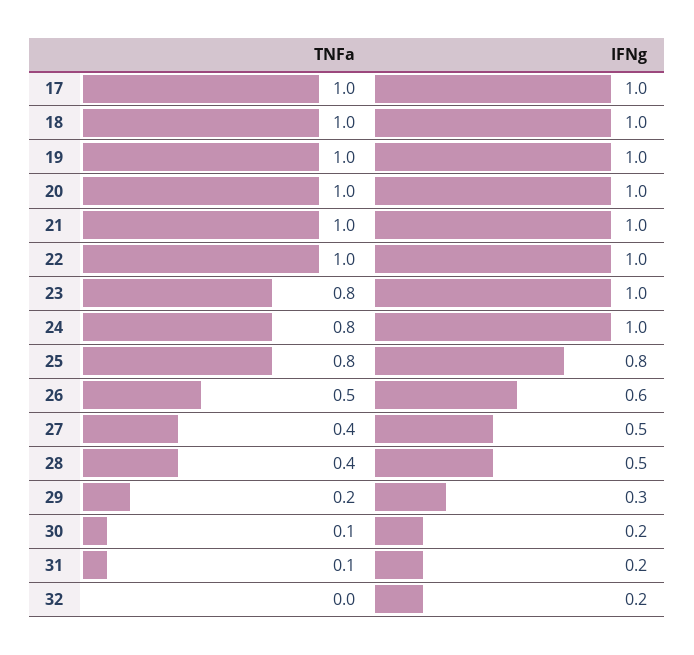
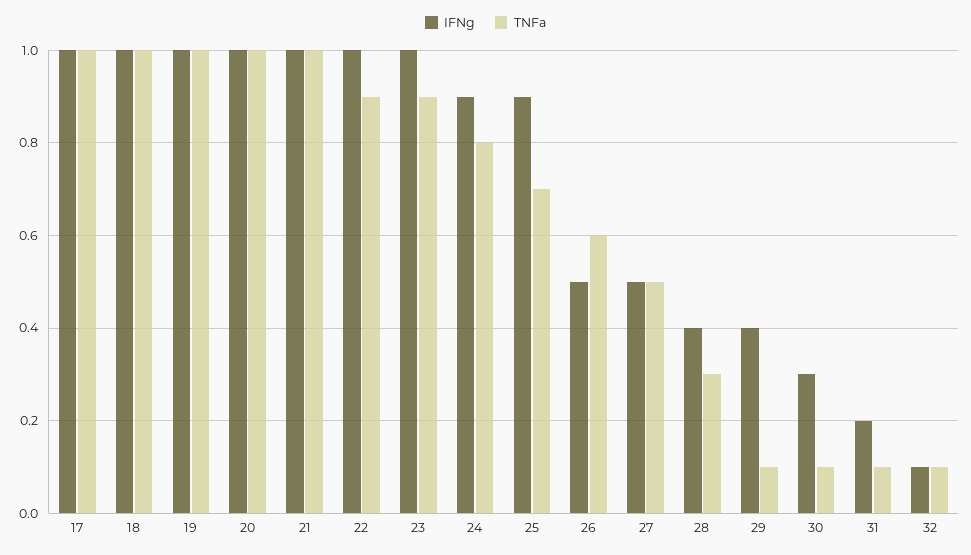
  {
    "TNFa": {
      "17": 1,
      "18": 1,
      "19": 1,
      "20": 1,
      "21": 1,
-     "22": 1,
+     "22": 0.9,
-     "23": 0.8,
+     "23": 0.9,
      "24": 0.8,
-     "25": 0.8,
+     "25": 0.7,
-     "26": 0.5,
+     "26": 0.6,
-     "27": 0.4,
+     "27": 0.5,
-     "28": 0.4,
+     "28": 0.3,
-     "29": 0.2,
+     "29": 0.1,
      "30": 0.1,
      "31": 0.1,
-     "32": 0
+     "32": 0.1
    },
    "IFNg": {
      "17": 1,
      "18": 1,
      "19": 1,
      "20": 1,
      "21": 1,
      "22": 1,
      "23": 1,
-     "24": 1,
+     "24": 0.9,
-     "25": 0.8,
+     "25": 0.9,
-     "26": 0.6,
+     "26": 0.5,
      "27": 0.5,
-     "28": 0.5,
+     "28": 0.4,
-     "29": 0.3,
+     "29": 0.4,
-     "30": 0.2,
+     "30": 0.3,
      "31": 0.2,
-     "32": 0.2
+     "32": 0.1
    }
  }

